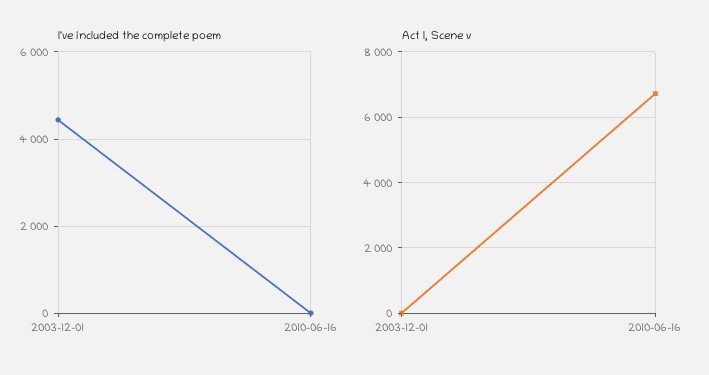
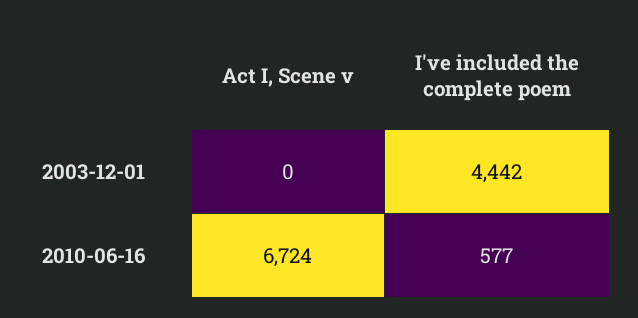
  {
    "I've included the complete poem": {
      "2003-12-01": 4442,
-     "2010-06-16": 0
+     "2010-06-16": 577
    },
    "Act I, Scene v": {
      "2003-12-01": 0,
      "2010-06-16": 6724
    }
  }

